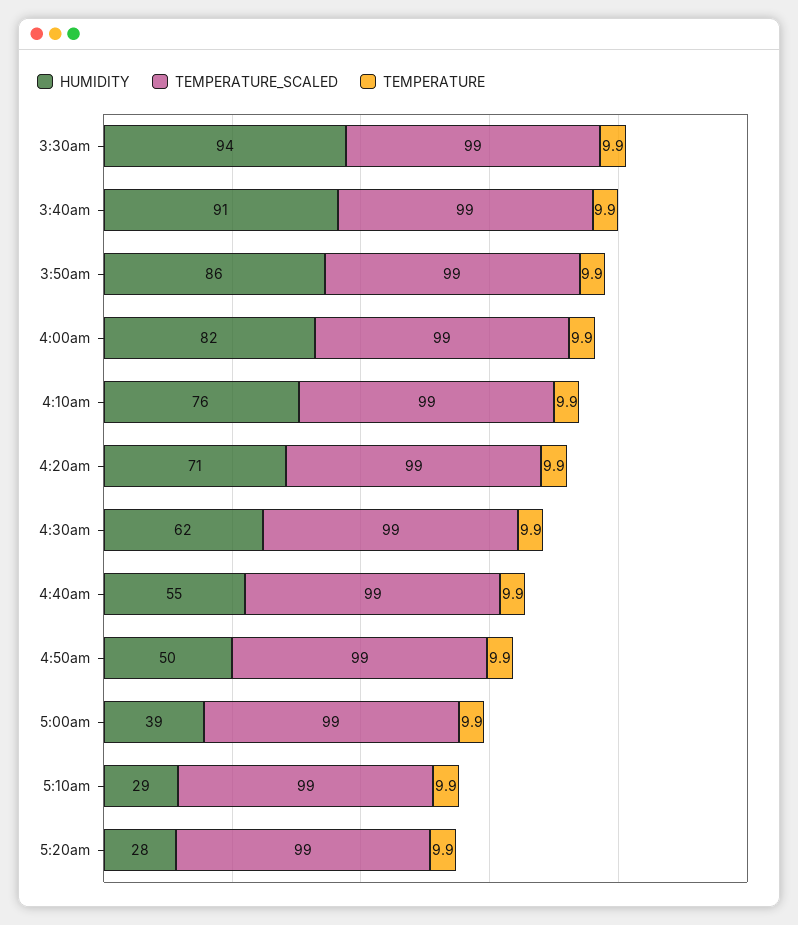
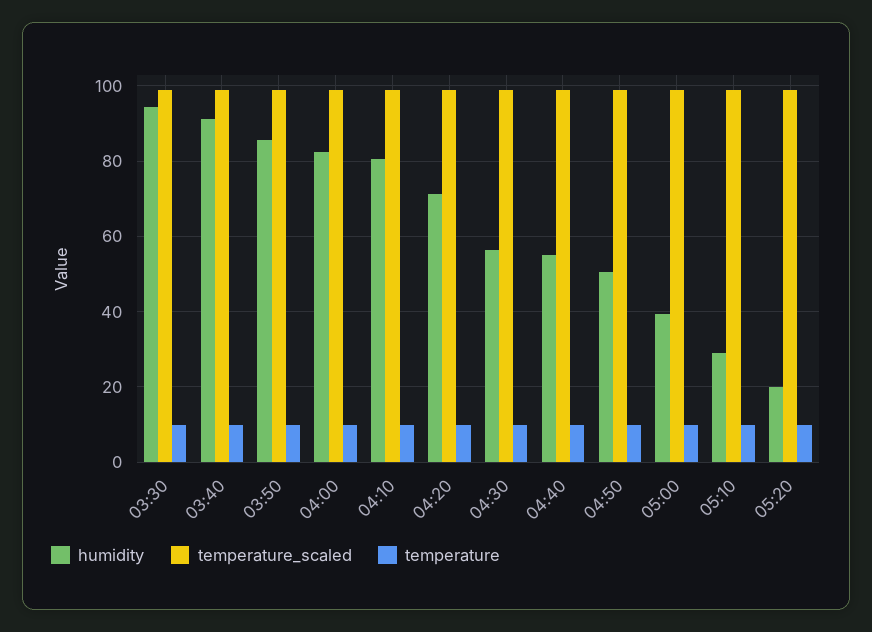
  {
    "HUMIDITY": {
      "3:30am": 94,
      "3:40am": 91,
      "3:50am": 86,
      "4:00am": 82,
-     "4:10am": 76,
+     "4:10am": 80,
      "4:20am": 71,
-     "4:30am": 62,
+     "4:30am": 56,
      "4:40am": 55,
      "4:50am": 50,
      "5:00am": 39,
      "5:10am": 29,
-     "5:20am": 28
+     "5:20am": 20
    },
    "TEMPERATURE_SCALED": {
      "3:30am": 99,
      "3:40am": 99,
      "3:50am": 99,
      "4:00am": 99,
      "4:10am": 99,
      "4:20am": 99,
      "4:30am": 99,
      "4:40am": 99,
      "4:50am": 99,
      "5:00am": 99,
      "5:10am": 99,
      "5:20am": 99
    },
    "TEMPERATURE": {
      "3:30am": 9.9,
      "3:40am": 9.9,
      "3:50am": 9.9,
      "4:00am": 9.9,
      "4:10am": 9.9,
      "4:20am": 9.9,
      "4:30am": 9.9,
      "4:40am": 9.9,
      "4:50am": 9.9,
      "5:00am": 9.9,
      "5:10am": 9.9,
      "5:20am": 9.9
    }
  }

